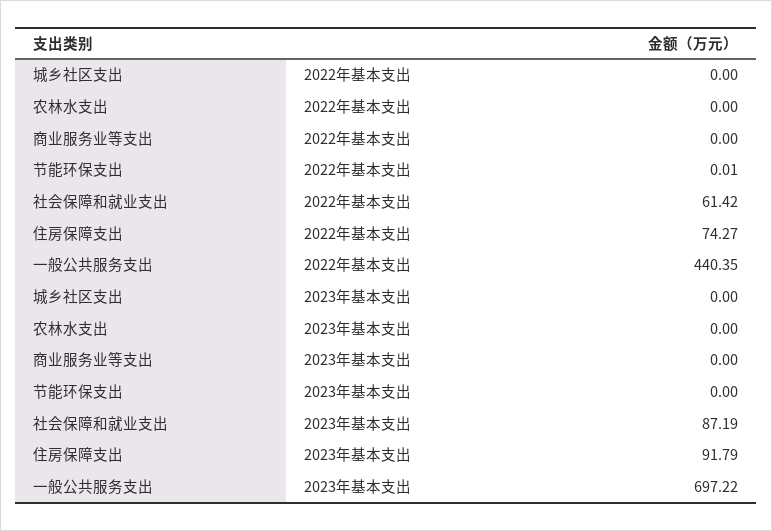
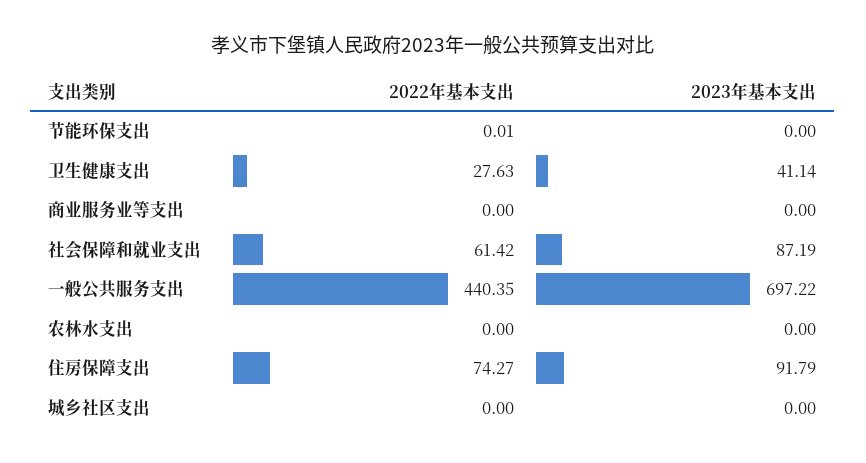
  {
    "城乡社区支出": {
      "2022年基本支出": 0,
      "2023年基本支出": 0
    },
    "农林水支出": {
      "2022年基本支出": 0,
      "2023年基本支出": 0
    },
    "商业服务业等支出": {
      "2022年基本支出": 0,
      "2023年基本支出": 0
    },
    "节能环保支出": {
      "2022年基本支出": 0.01,
      "2023年基本支出": 0
    },
    "社会保障和就业支出": {
      "2022年基本支出": 61.42,
      "2023年基本支出": 87.19
    },
    "住房保障支出": {
      "2022年基本支出": 74.27,
      "2023年基本支出": 91.79
    },
    "一般公共服务支出": {
      "2022年基本支出": 440.35,
      "2023年基本支出": 697.22
-   }
+   },
+   "卫生健康支出": {
+     "2022年基本支出": 27.63,
+     "2023年基本支出": 41.14
+   }
  }

